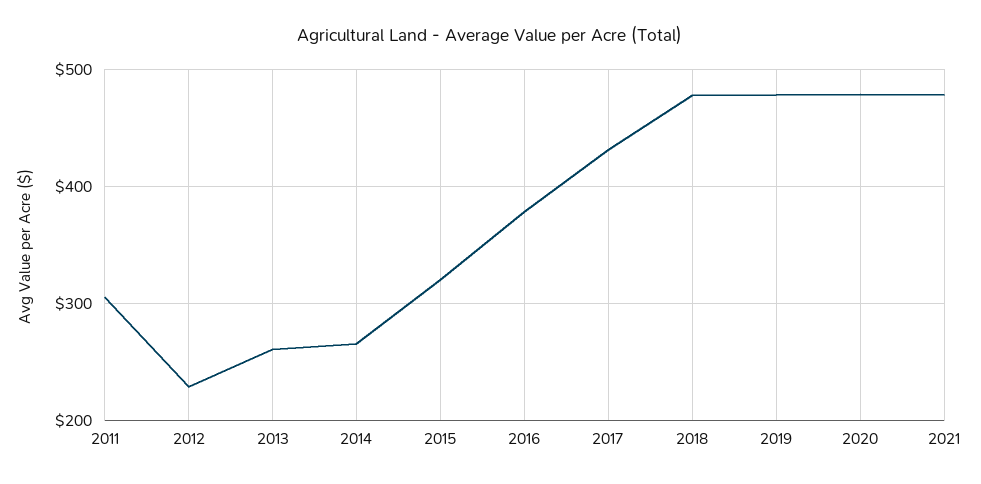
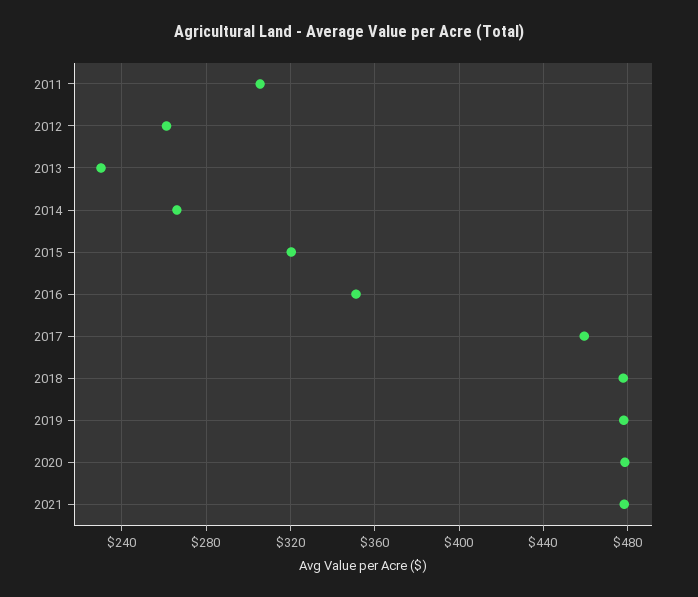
  {
    "2011": 305,
-   "2012": 230,
+   "2012": 260,
-   "2013": 260,
+   "2013": 230,
    "2014": 265,
    "2015": 320,
-   "2016": 380,
+   "2016": 350,
-   "2017": 430,
+   "2017": 460,
    "2018": 480,
    "2019": 480,
    "2020": 480,
    "2021": 480
  }

